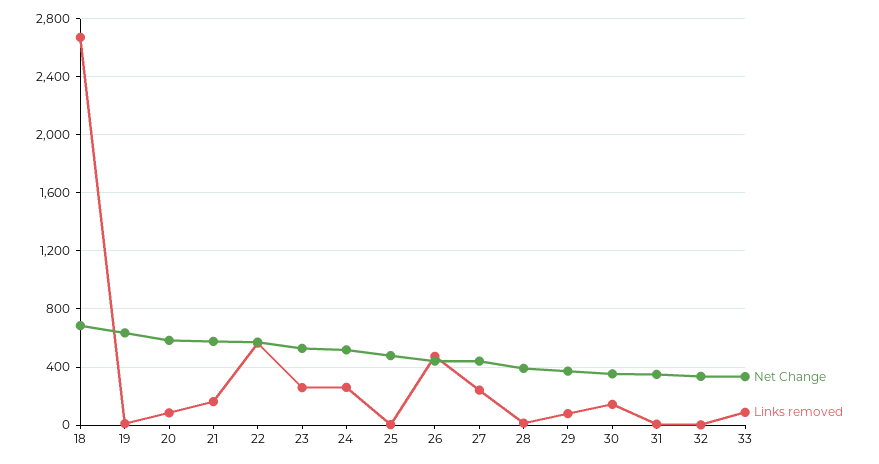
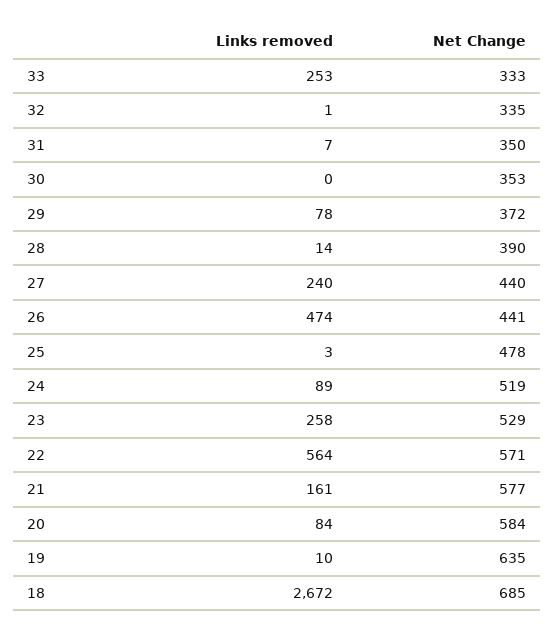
  {
    "Net Change": {
      "18": 685,
      "19": 635,
      "20": 584,
      "21": 577,
      "22": 571,
      "23": 529,
      "24": 519,
      "25": 478,
      "26": 441,
      "27": 440,
      "28": 390,
      "29": 372,
      "30": 353,
      "31": 350,
      "32": 335,
      "33": 333
    },
    "Links removed": {
      "18": 2672,
      "19": 10,
      "20": 84,
      "21": 161,
      "22": 564,
      "23": 258,
-     "24": 250,
+     "24": 89,
      "25": 3,
      "26": 474,
      "27": 240,
      "28": 14,
      "29": 78,
-     "30": 150,
+     "30": 0,
      "31": 7,
      "32": 1,
-     "33": 100
+     "33": 253
    }
  }

